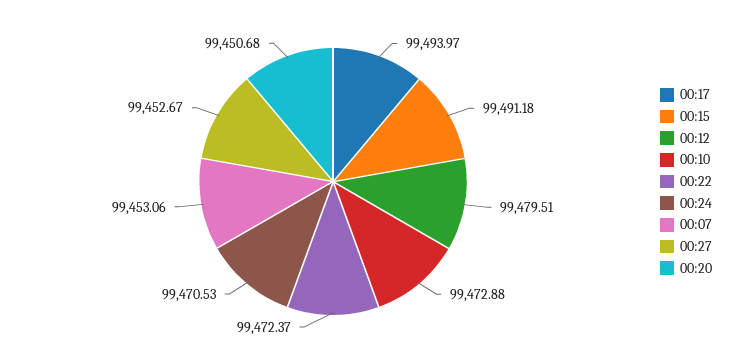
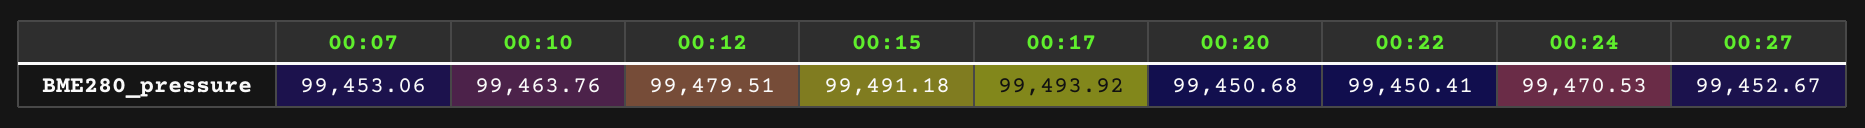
  {
-   "00:17": 99493.97,
+   "00:17": 99493.92,
    "00:15": 99491.18,
    "00:12": 99479.51,
-   "00:10": 99472.88,
+   "00:10": 99463.76,
-   "00:22": 99472.37,
+   "00:22": 99450.41,
    "00:24": 99470.53,
    "00:07": 99453.06,
    "00:27": 99452.67,
    "00:20": 99450.68
  }

